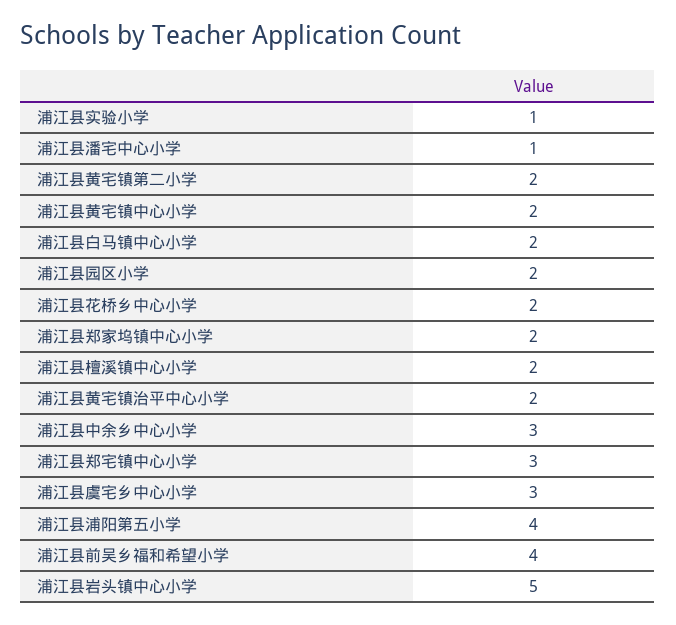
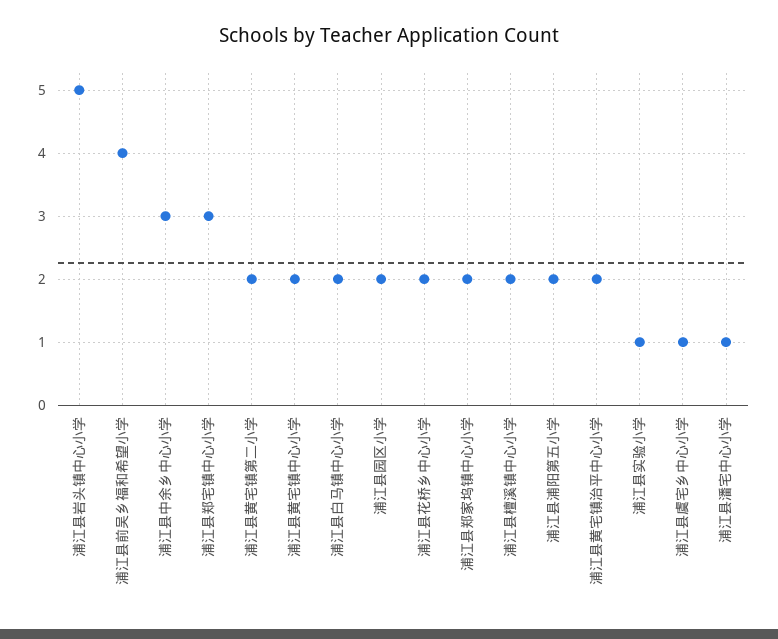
  {
    "浦江县实验小学": 1,
    "浦江县潘宅中心小学": 1,
    "浦江县黄宅镇第二小学": 2,
    "浦江县黄宅镇中心小学": 2,
    "浦江县白马镇中心小学": 2,
    "浦江县园区小学": 2,
    "浦江县花桥乡中心小学": 2,
    "浦江县郑家坞镇中心小学": 2,
    "浦江县檀溪镇中心小学": 2,
    "浦江县黄宅镇治平中心小学": 2,
    "浦江县中余乡中心小学": 3,
    "浦江县郑宅镇中心小学": 3,
-   "浦江县虞宅乡中心小学": 3,
+   "浦江县虞宅乡中心小学": 1,
-   "浦江县浦阳第五小学": 4,
+   "浦江县浦阳第五小学": 2,
    "浦江县前吴乡福和希望小学": 4,
    "浦江县岩头镇中心小学": 5
  }

